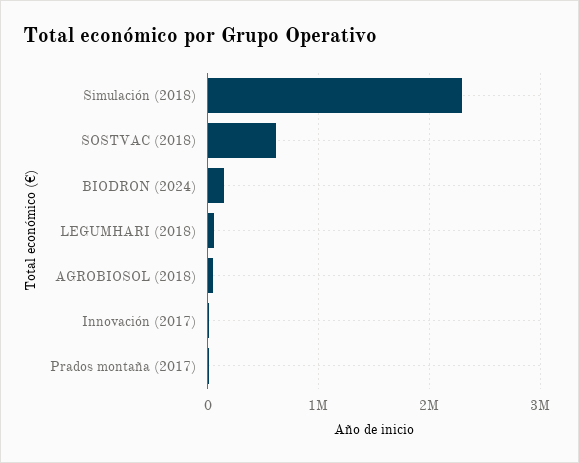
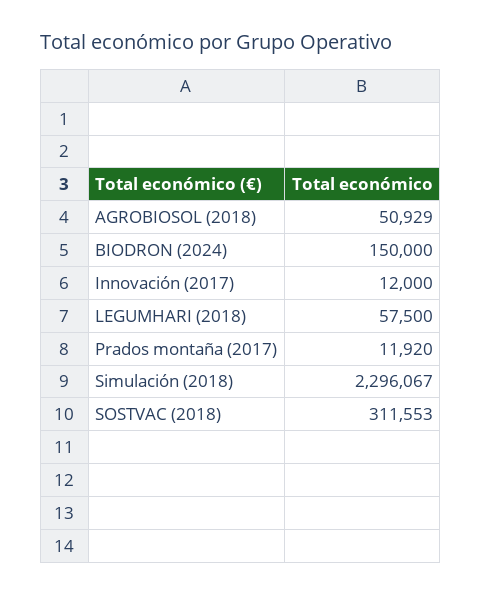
  {
    "Simulación (2018)": 2296067,
-   "SOSTVAC (2018)": 600000,
+   "SOSTVAC (2018)": 311553,
    "BIODRON (2024)": 150000,
    "LEGUMHARI (2018)": 57500,
    "AGROBIOSOL (2018)": 50929,
    "Innovación (2017)": 12000,
    "Prados montaña (2017)": 11920
  }

